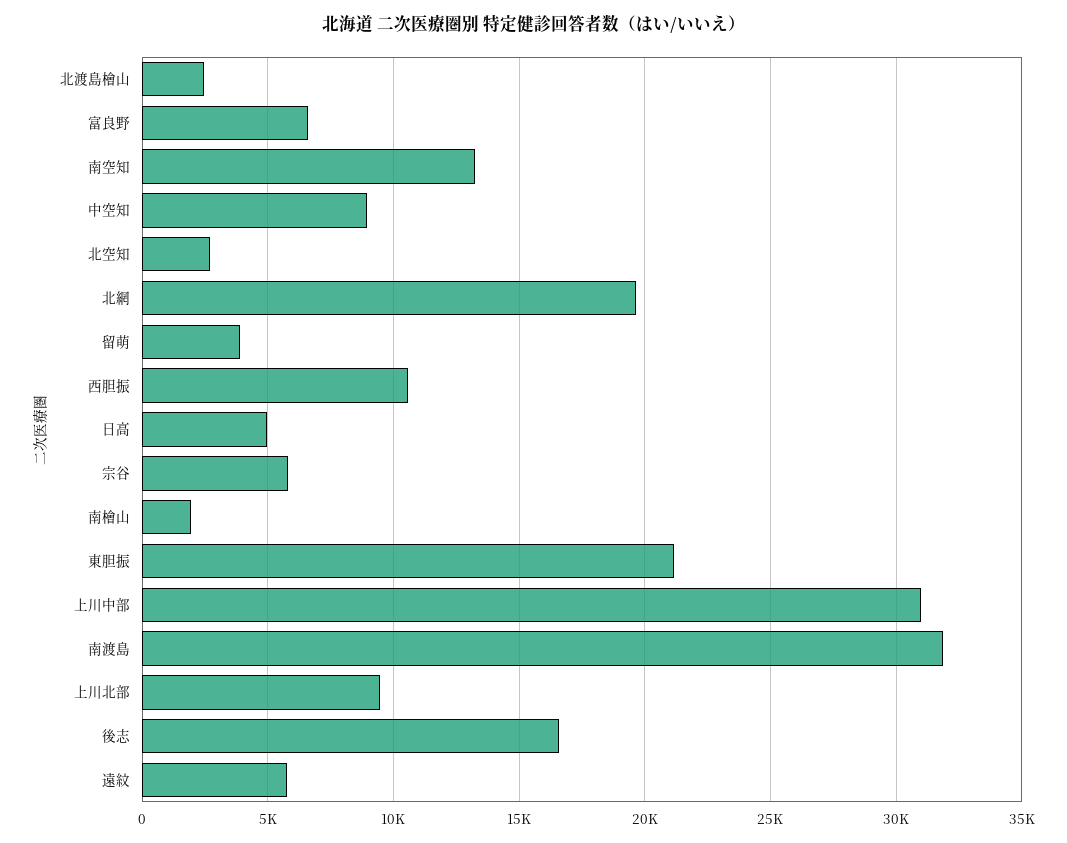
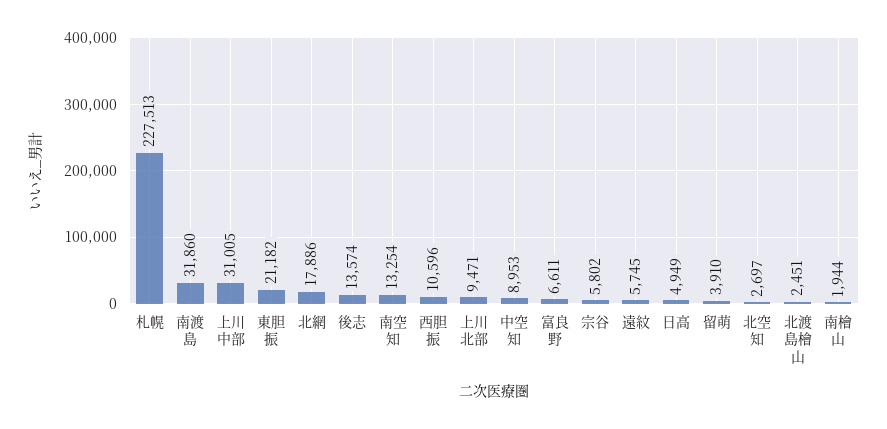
  {
    "北渡島檜山": 2451,
    "富良野": 6611,
    "南空知": 13254,
    "中空知": 8953,
    "北空知": 2697,
-   "北網": 19500,
+   "北網": 17886,
    "留萌": 3910,
    "西胆振": 10596,
    "日高": 4949,
    "宗谷": 5802,
    "南檜山": 1944,
    "東胆振": 21182,
    "上川中部": 31005,
    "南渡島": 31860,
    "上川北部": 9471,
-   "後志": 16500,
+   "後志": 13574,
-   "遠紋": 5745
+   "遠紋": 5745,
+   "札幌": 227513
  }

